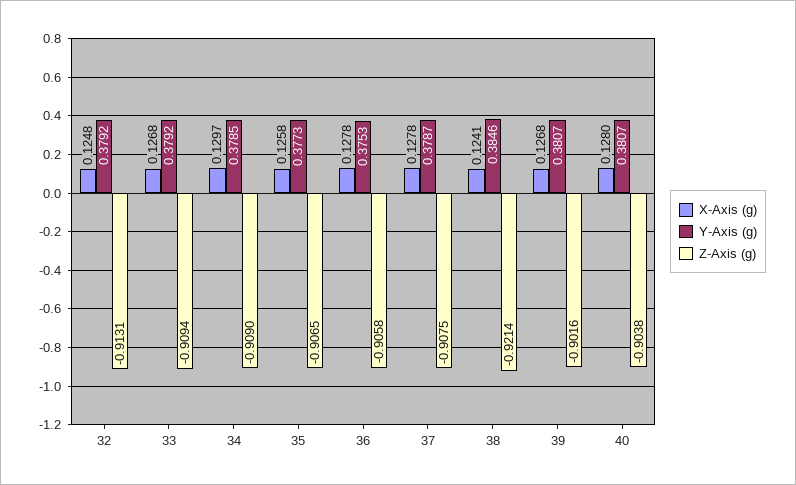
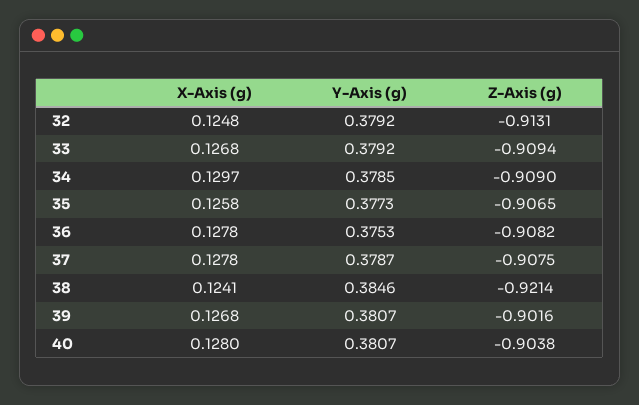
  {
    "X-Axis (g)": {
      "32": 0.1248,
      "33": 0.1268,
      "34": 0.1297,
      "35": 0.1258,
      "36": 0.1278,
      "37": 0.1278,
      "38": 0.1241,
      "39": 0.1268,
      "40": 0.128
    },
    "Y-Axis (g)": {
      "32": 0.3792,
      "33": 0.3792,
      "34": 0.3785,
      "35": 0.3773,
      "36": 0.3753,
      "37": 0.3787,
      "38": 0.3846,
      "39": 0.3807,
      "40": 0.3807
    },
    "Z-Axis (g)": {
      "32": -0.9131,
      "33": -0.9094,
      "34": -0.909,
      "35": -0.9065,
-     "36": -0.9058,
+     "36": -0.9082,
      "37": -0.9075,
      "38": -0.9214,
      "39": -0.9016,
      "40": -0.9038
    }
  }

